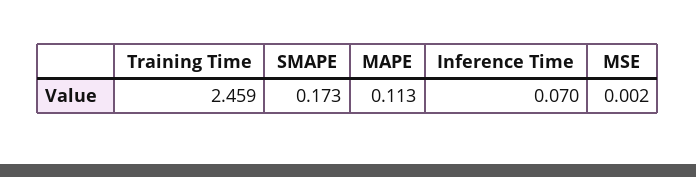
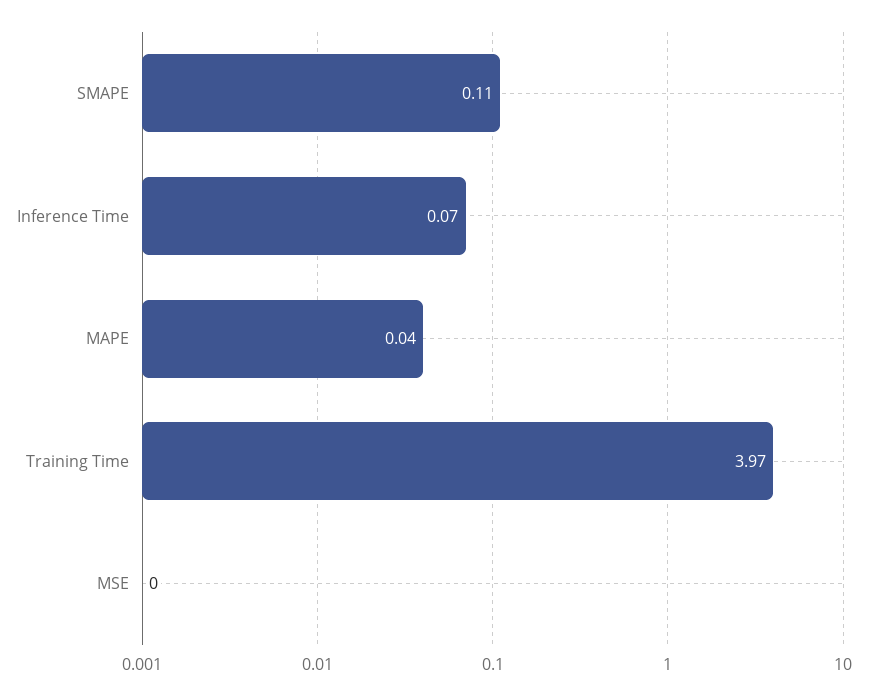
  {
-   "Training Time": 2.459,
+   "Training Time": 3.97,
-   "SMAPE": 0.173,
+   "SMAPE": 0.11,
-   "MAPE": 0.113,
+   "MAPE": 0.04,
    "Inference Time": 0.07,
    "MSE": 0.002
  }

